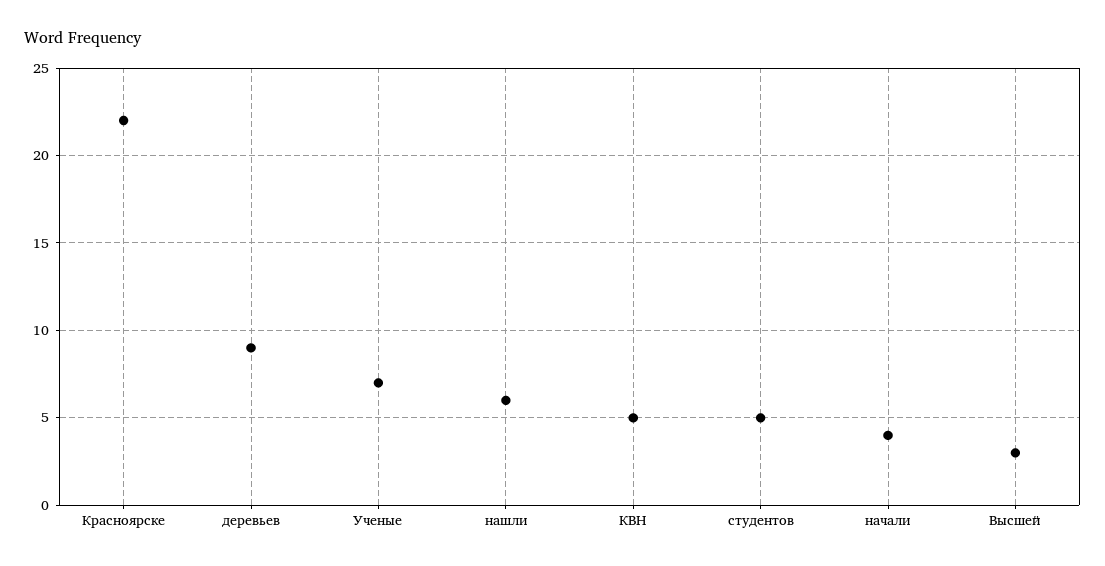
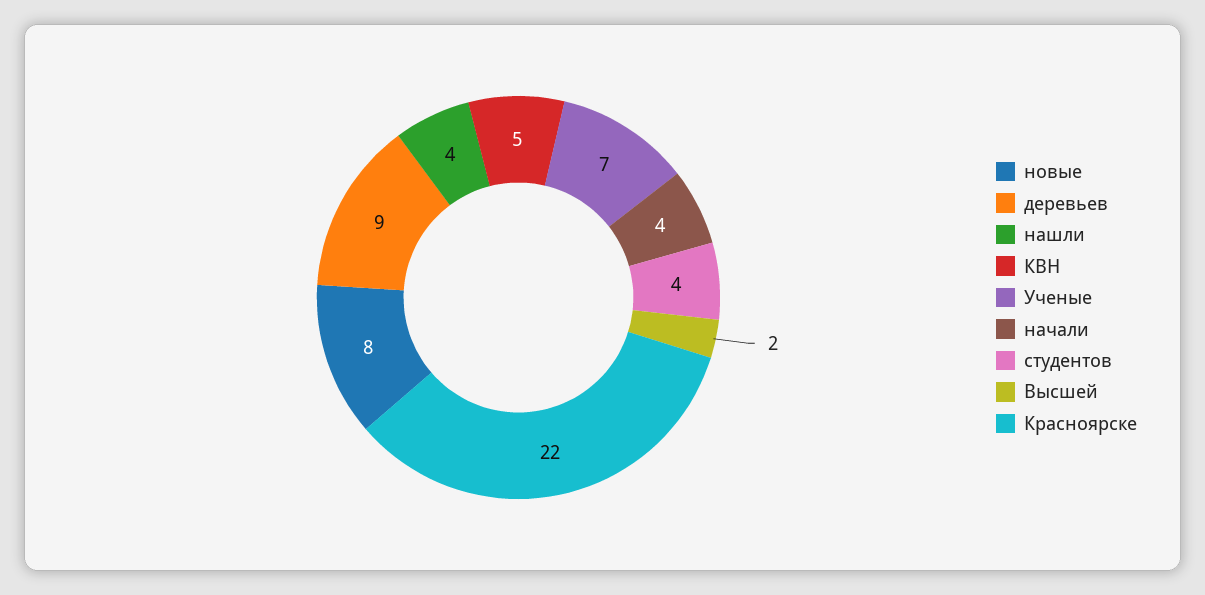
  {
    "Красноярске": 22,
    "деревьев": 9,
    "Ученые": 7,
-   "нашли": 6,
+   "нашли": 4,
    "КВН": 5,
-   "студентов": 5,
+   "студентов": 4,
    "начали": 4,
-   "Высшей": 3
+   "Высшей": 2,
+   "новые": 8
  }

